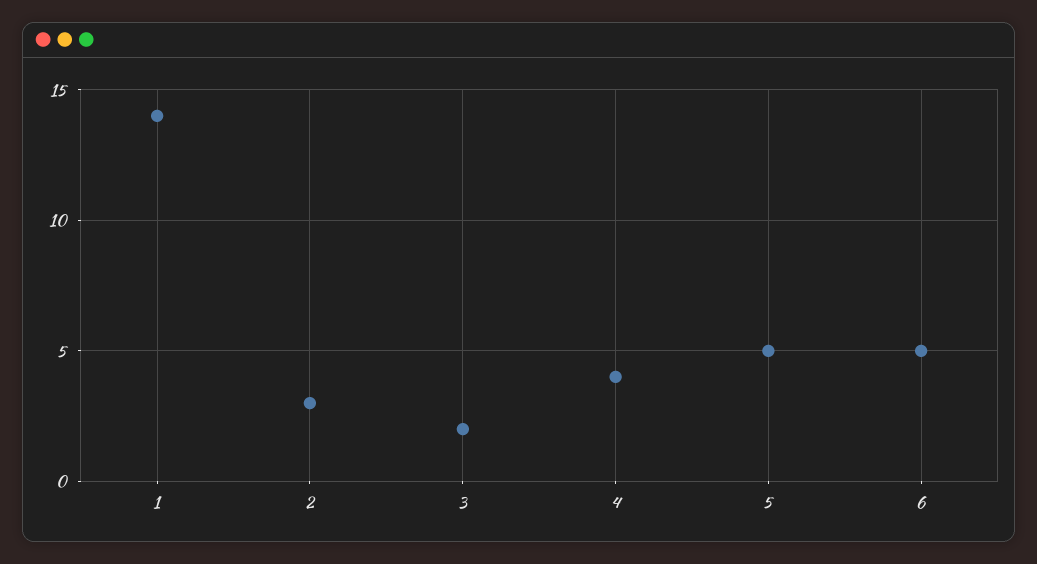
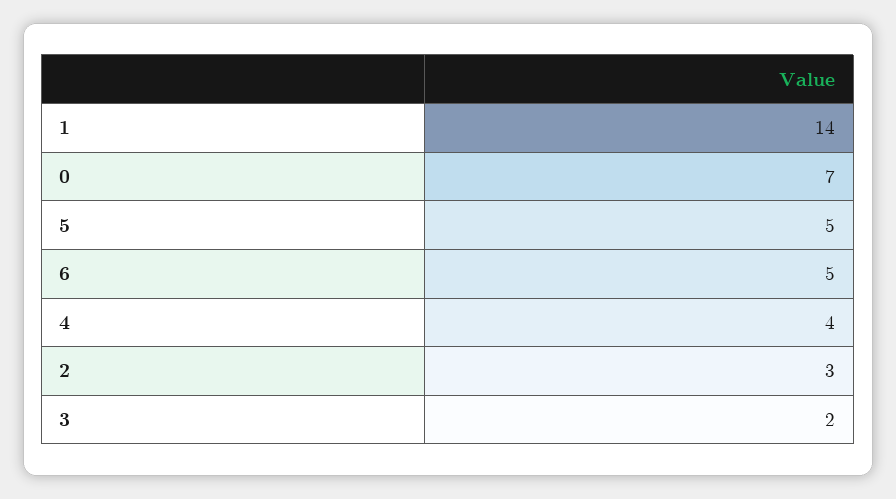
  {
    "1": 14,
    "2": 3,
    "3": 2,
    "4": 4,
    "5": 5,
-   "6": 5
+   "6": 5,
+   "0": 7
  }

